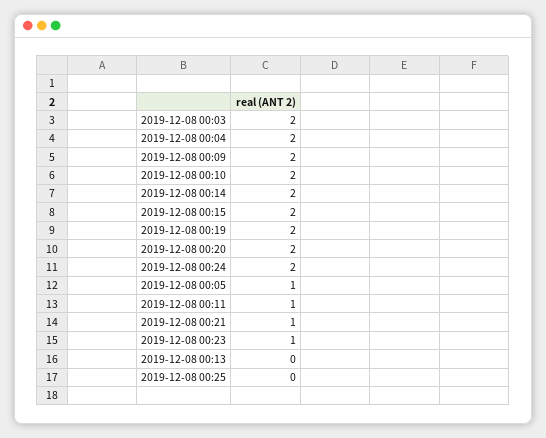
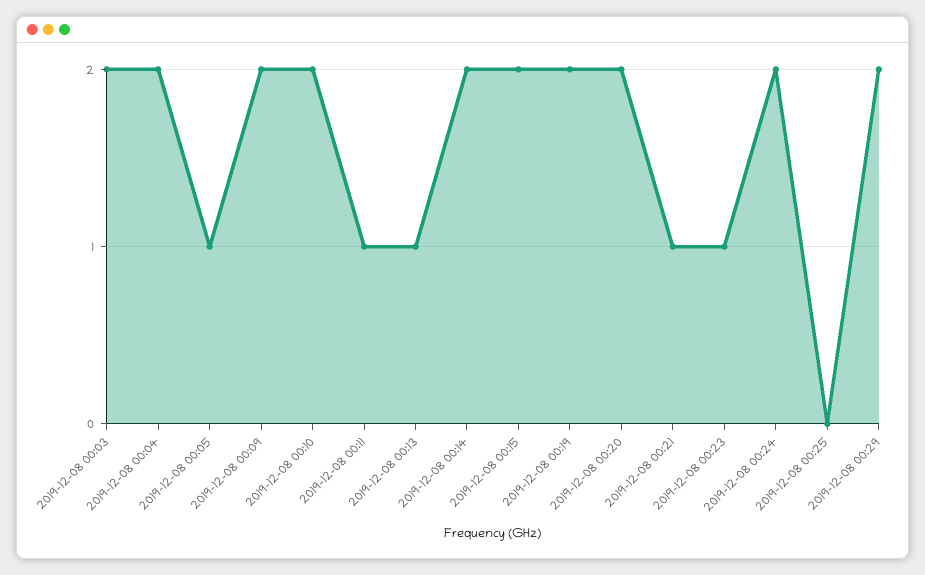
  {
    "2019-12-08 00:03": 2,
    "2019-12-08 00:04": 2,
    "2019-12-08 00:09": 2,
    "2019-12-08 00:10": 2,
    "2019-12-08 00:14": 2,
    "2019-12-08 00:15": 2,
    "2019-12-08 00:19": 2,
    "2019-12-08 00:20": 2,
    "2019-12-08 00:24": 2,
    "2019-12-08 00:05": 1,
    "2019-12-08 00:11": 1,
    "2019-12-08 00:21": 1,
    "2019-12-08 00:23": 1,
-   "2019-12-08 00:13": 0,
+   "2019-12-08 00:13": 1,
-   "2019-12-08 00:25": 0
+   "2019-12-08 00:25": 0,
+   "2019-12-08 00:29": 2
  }

